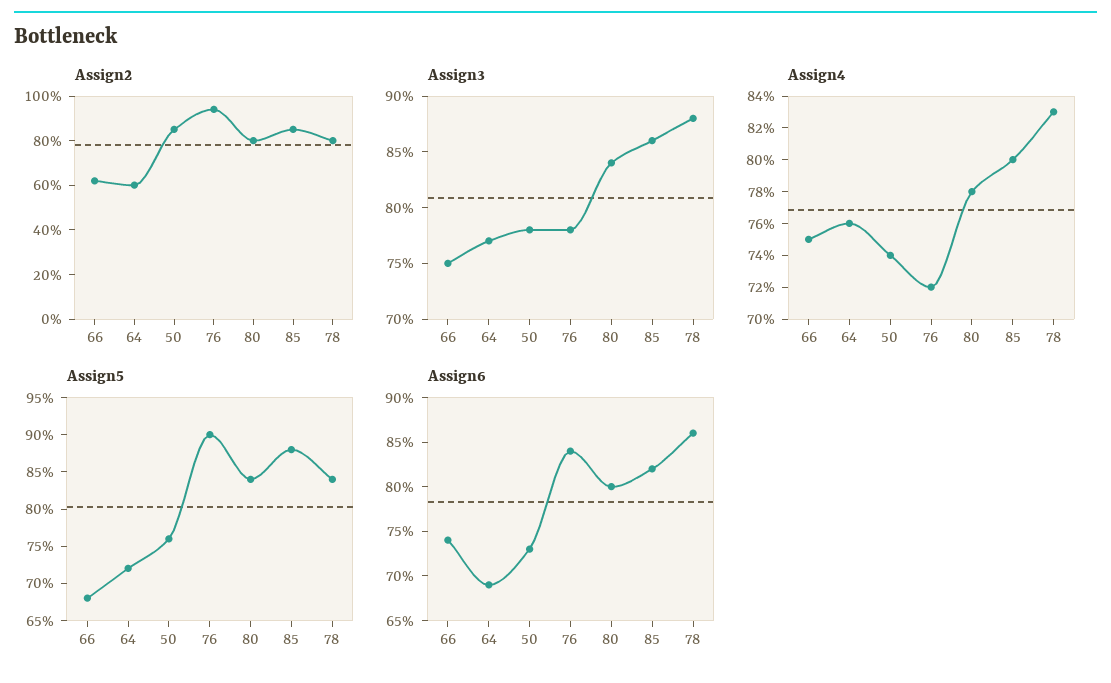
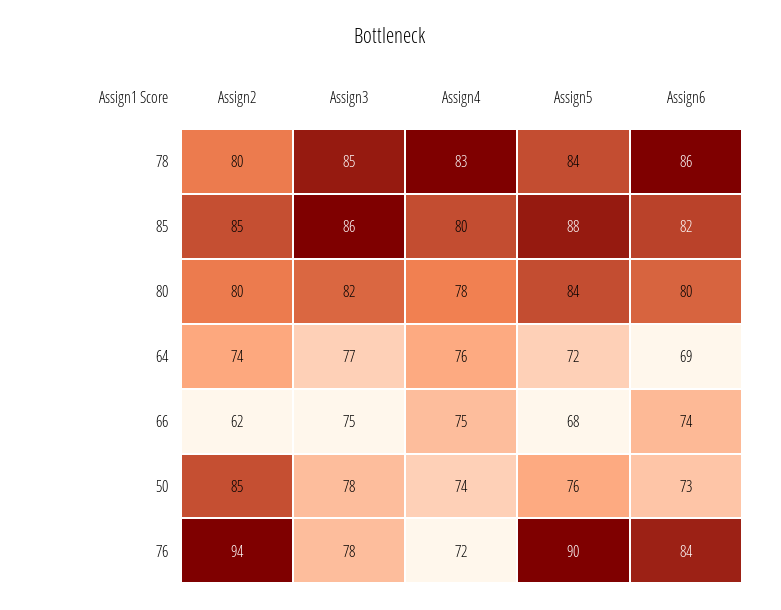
  {
    "Assign2": {
      "66": 62,
-     "64": 60,
+     "64": 74,
      "50": 85,
      "76": 94,
      "80": 80,
      "85": 85,
      "78": 80
    },
    "Assign3": {
      "66": 75,
      "64": 77,
      "50": 78,
      "76": 78,
-     "80": 84,
+     "80": 82,
      "85": 86,
-     "78": 88
+     "78": 85
    },
    "Assign4": {
      "66": 75,
      "64": 76,
      "50": 74,
      "76": 72,
      "80": 78,
      "85": 80,
      "78": 83
    },
    "Assign5": {
      "66": 68,
      "64": 72,
      "50": 76,
      "76": 90,
      "80": 84,
      "85": 88,
      "78": 84
    },
    "Assign6": {
      "66": 74,
      "64": 69,
      "50": 73,
      "76": 84,
      "80": 80,
      "85": 82,
      "78": 86
    }
  }

